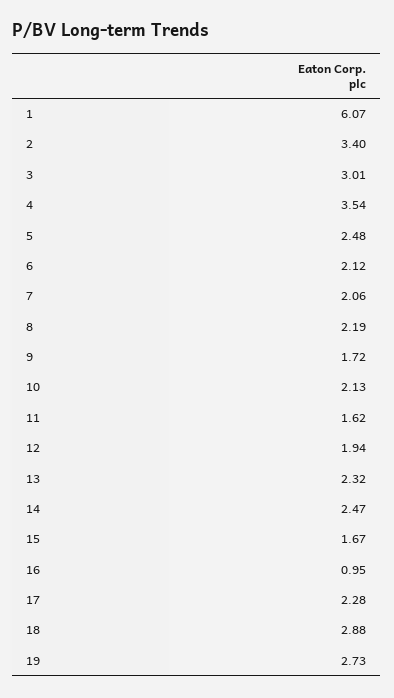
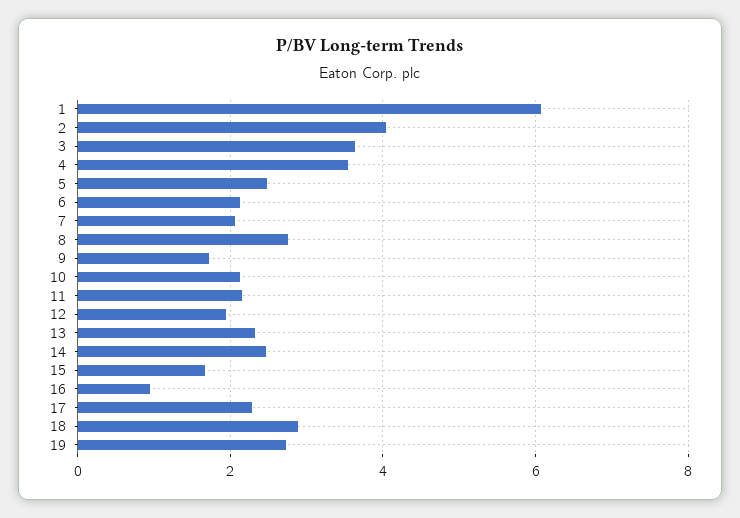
  {
    "1": 6.07,
-   "2": 3.4,
+   "2": 4,
-   "3": 3.01,
+   "3": 3.6,
    "4": 3.54,
    "5": 2.48,
    "6": 2.12,
    "7": 2.06,
-   "8": 2.19,
+   "8": 2.8,
    "9": 1.72,
    "10": 2.13,
-   "11": 1.62,
+   "11": 2.2,
    "12": 1.94,
    "13": 2.32,
    "14": 2.47,
    "15": 1.67,
    "16": 0.95,
    "17": 2.28,
    "18": 2.88,
    "19": 2.73
  }

